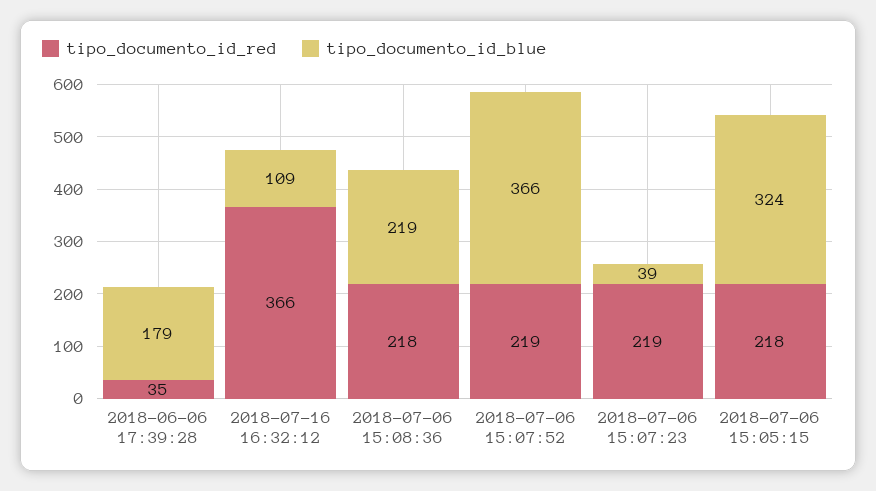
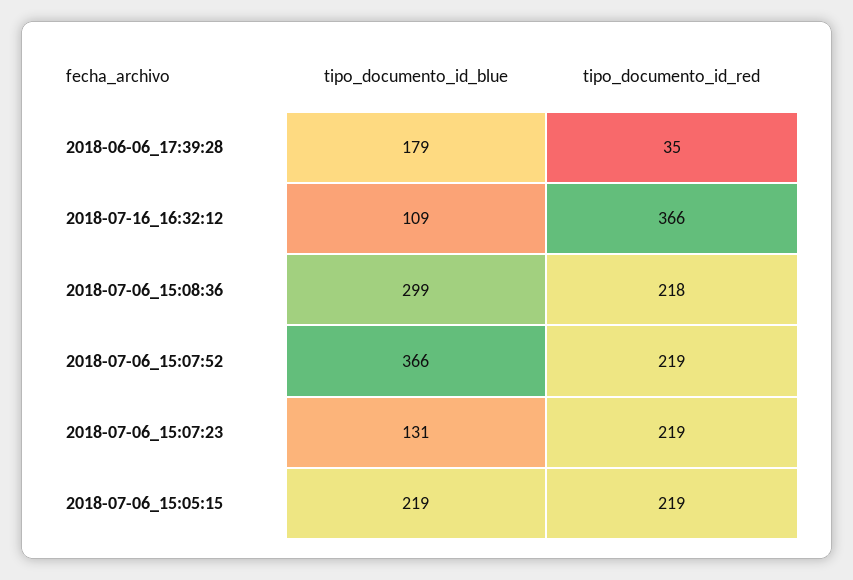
  {
    "tipo_documento_id_red": {
      "2018-06-06 17:39:28": 35,
      "2018-07-16 16:32:12": 366,
      "2018-07-06 15:08:36": 218,
      "2018-07-06 15:07:52": 219,
      "2018-07-06 15:07:23": 219,
-     "2018-07-06 15:05:15": 218
+     "2018-07-06 15:05:15": 219
    },
    "tipo_documento_id_blue": {
      "2018-06-06 17:39:28": 179,
      "2018-07-16 16:32:12": 109,
-     "2018-07-06 15:08:36": 219,
+     "2018-07-06 15:08:36": 299,
      "2018-07-06 15:07:52": 366,
-     "2018-07-06 15:07:23": 39,
+     "2018-07-06 15:07:23": 131,
-     "2018-07-06 15:05:15": 324
+     "2018-07-06 15:05:15": 219
    }
  }

